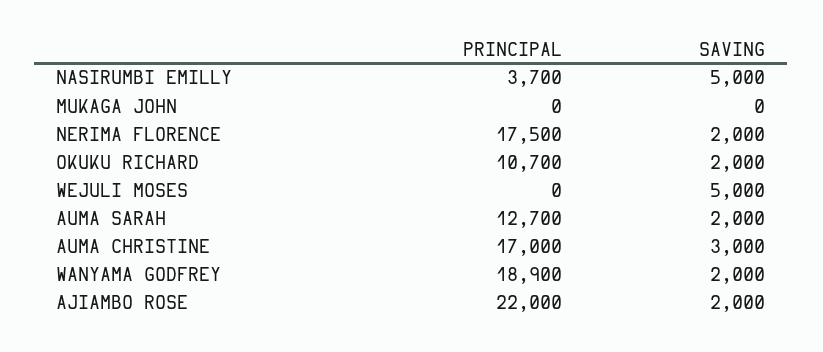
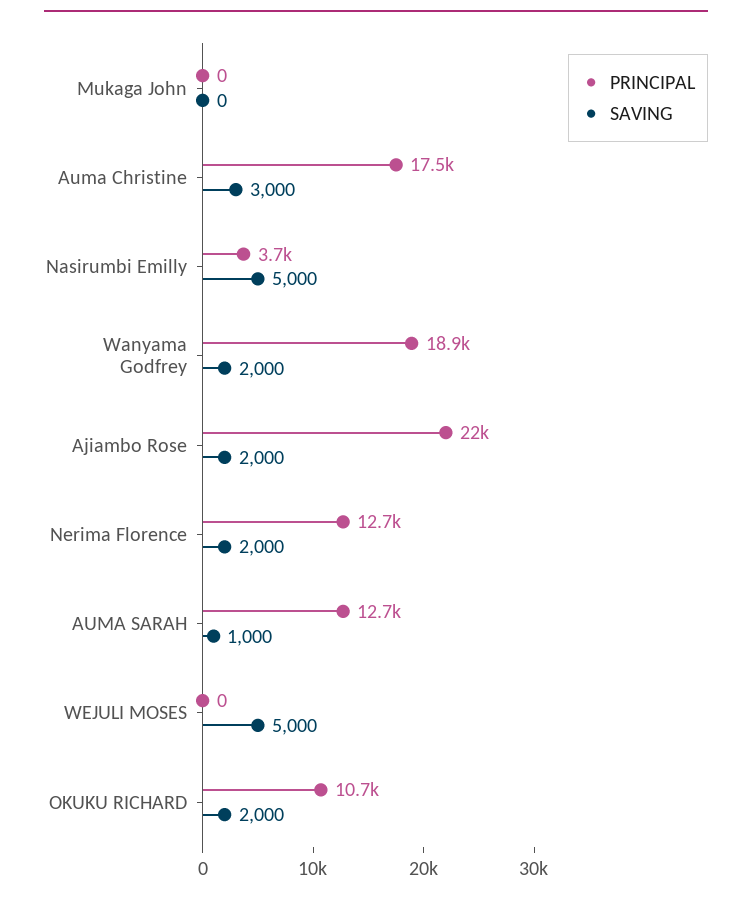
  {
    "PRINCIPAL": {
      "NASIRUMBI EMILLY": 3700,
      "MUKAGA JOHN": 0,
-     "NERIMA FLORENCE": 17500,
+     "NERIMA FLORENCE": 12700,
      "OKUKU RICHARD": 10700,
      "WEJULI MOSES": 0,
      "AUMA SARAH": 12700,
-     "AUMA CHRISTINE": 17000,
+     "AUMA CHRISTINE": 17500,
      "WANYAMA GODFREY": 18900,
      "AJIAMBO ROSE": 22000
    },
    "SAVING": {
      "NASIRUMBI EMILLY": 5000,
      "MUKAGA JOHN": 0,
      "NERIMA FLORENCE": 2000,
      "OKUKU RICHARD": 2000,
      "WEJULI MOSES": 5000,
-     "AUMA SARAH": 2000,
+     "AUMA SARAH": 1000,
      "AUMA CHRISTINE": 3000,
      "WANYAMA GODFREY": 2000,
      "AJIAMBO ROSE": 2000
    }
  }

